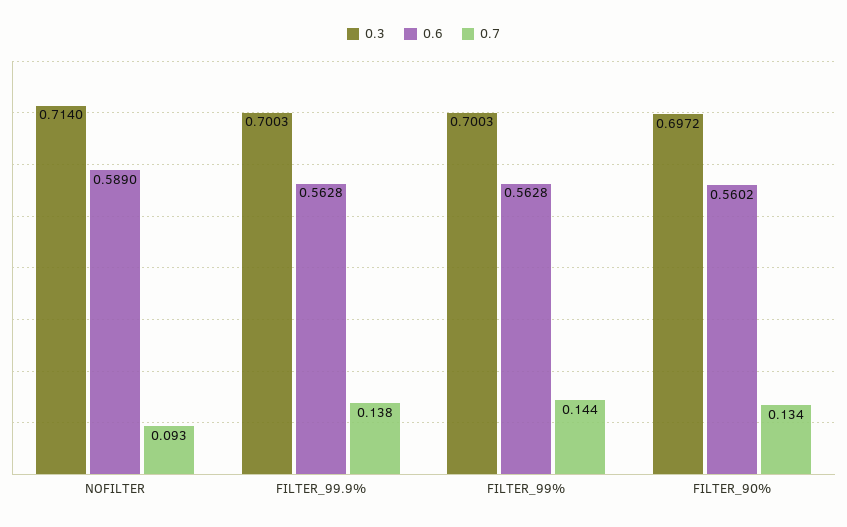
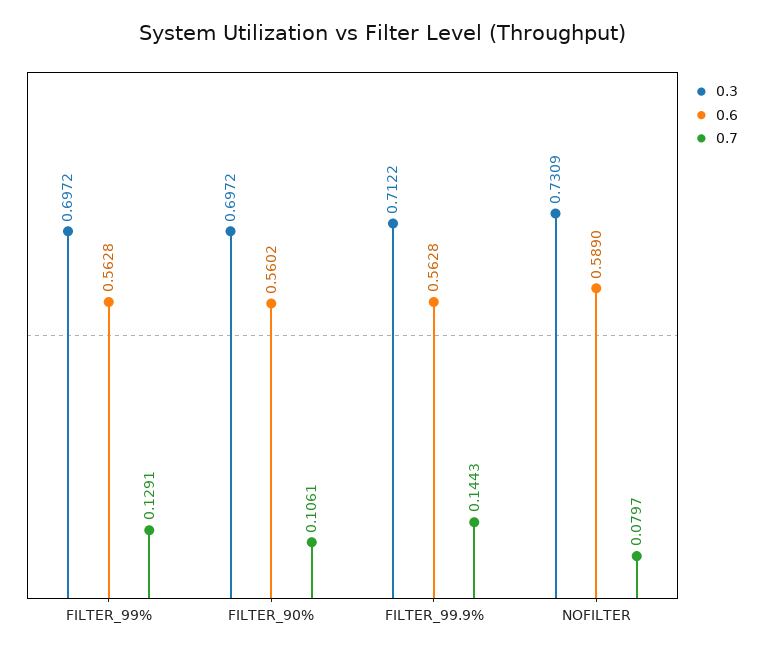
  {
    "0.3": {
-     "NOFILTER": 0.714,
+     "NOFILTER": 0.7309,
-     "FILTER_99.9%": 0.7003,
+     "FILTER_99.9%": 0.7122,
-     "FILTER_99%": 0.7003,
+     "FILTER_99%": 0.6972,
      "FILTER_90%": 0.6972
    },
    "0.6": {
      "NOFILTER": 0.589,
      "FILTER_99.9%": 0.5628,
      "FILTER_99%": 0.5628,
      "FILTER_90%": 0.5602
    },
    "0.7": {
-     "NOFILTER": 0.093,
+     "NOFILTER": 0.0797,
-     "FILTER_99.9%": 0.138,
+     "FILTER_99.9%": 0.1443,
-     "FILTER_99%": 0.144,
+     "FILTER_99%": 0.1291,
-     "FILTER_90%": 0.134
+     "FILTER_90%": 0.1061
    }
  }

